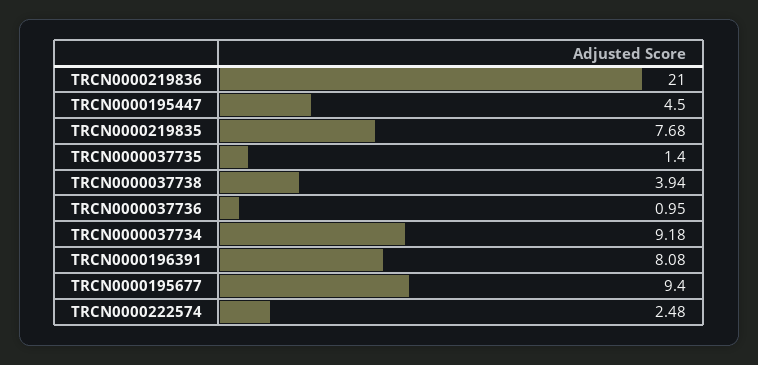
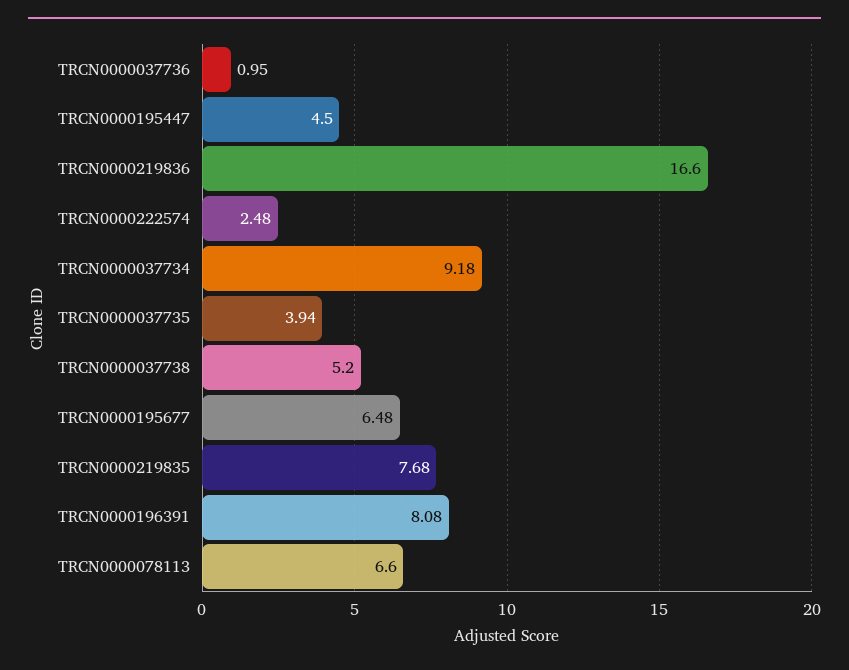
  {
-   "TRCN0000219836": 21,
+   "TRCN0000219836": 16.6,
    "TRCN0000195447": 4.5,
    "TRCN0000219835": 7.68,
-   "TRCN0000037735": 1.4,
+   "TRCN0000037735": 3.94,
-   "TRCN0000037738": 3.94,
+   "TRCN0000037738": 5.2,
    "TRCN0000037736": 0.95,
    "TRCN0000037734": 9.18,
    "TRCN0000196391": 8.08,
-   "TRCN0000195677": 9.4,
+   "TRCN0000195677": 6.48,
-   "TRCN0000222574": 2.48
+   "TRCN0000222574": 2.48,
+   "TRCN0000078113": 6.6
  }

